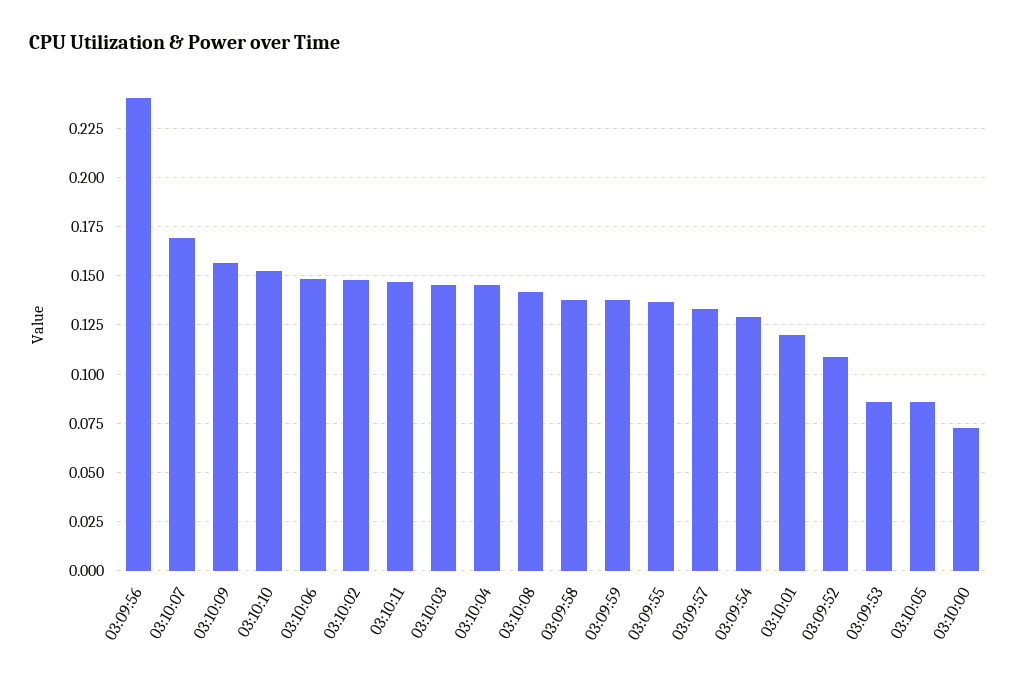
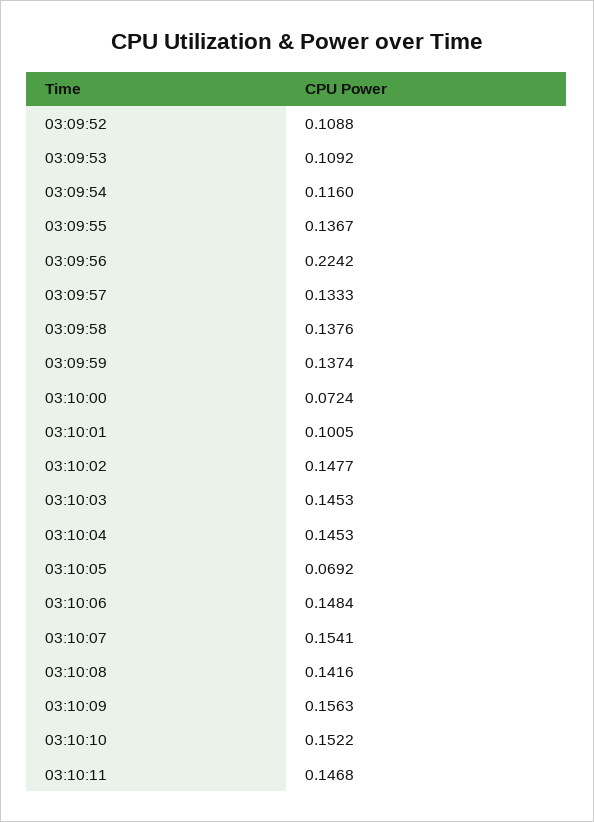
  {
-   "03:09:56": 0.24,
+   "03:09:56": 0.2242,
-   "03:10:07": 0.17,
+   "03:10:07": 0.1541,
    "03:10:09": 0.1563,
    "03:10:10": 0.1522,
    "03:10:06": 0.1484,
    "03:10:02": 0.1477,
    "03:10:11": 0.1468,
    "03:10:03": 0.1453,
    "03:10:04": 0.1453,
    "03:10:08": 0.1416,
    "03:09:58": 0.1376,
    "03:09:59": 0.1374,
    "03:09:55": 0.1367,
    "03:09:57": 0.1333,
-   "03:09:54": 0.13,
+   "03:09:54": 0.116,
-   "03:10:01": 0.12,
+   "03:10:01": 0.1005,
    "03:09:52": 0.1088,
-   "03:09:53": 0.085,
+   "03:09:53": 0.1092,
-   "03:10:05": 0.085,
+   "03:10:05": 0.0692,
    "03:10:00": 0.0724
  }

